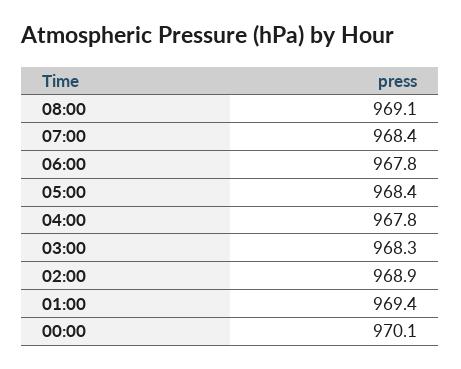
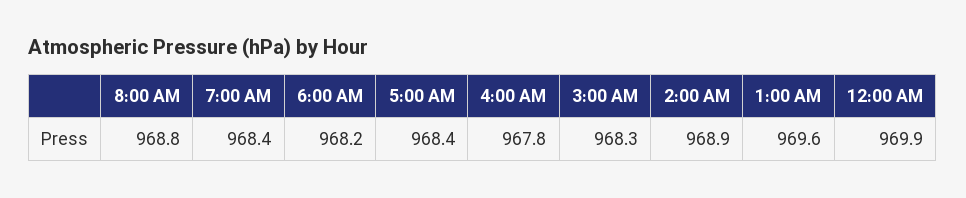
  {
-   "08:00": 969.1,
+   "08:00": 968.8,
    "07:00": 968.4,
-   "06:00": 967.8,
+   "06:00": 968.2,
    "05:00": 968.4,
    "04:00": 967.8,
    "03:00": 968.3,
    "02:00": 968.9,
-   "01:00": 969.4,
+   "01:00": 969.6,
-   "00:00": 970.1
+   "00:00": 969.9
  }

